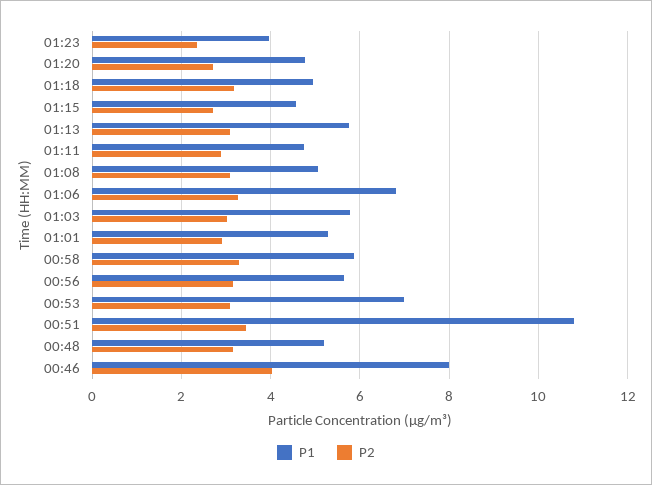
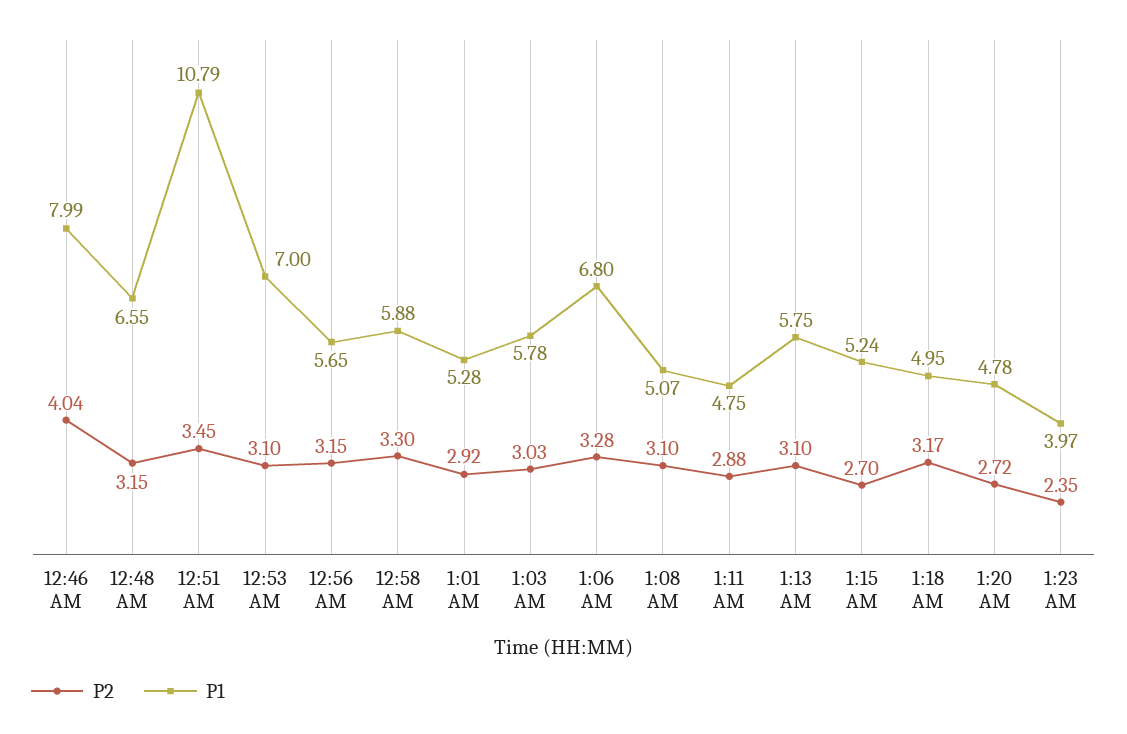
  {
    "P1": {
      "01:23": 3.97,
      "01:20": 4.78,
      "01:18": 4.95,
-     "01:15": 4.6,
+     "01:15": 5.24,
      "01:13": 5.75,
      "01:11": 4.75,
      "01:08": 5.07,
      "01:06": 6.8,
      "01:03": 5.78,
      "01:01": 5.28,
      "00:58": 5.88,
      "00:56": 5.65,
      "00:53": 7,
      "00:51": 10.79,
-     "00:48": 5.2,
+     "00:48": 6.55,
      "00:46": 7.99
    },
    "P2": {
      "01:23": 2.35,
      "01:20": 2.72,
      "01:18": 3.17,
      "01:15": 2.7,
      "01:13": 3.1,
      "01:11": 2.88,
      "01:08": 3.1,
      "01:06": 3.28,
      "01:03": 3.03,
      "01:01": 2.92,
      "00:58": 3.3,
      "00:56": 3.15,
      "00:53": 3.1,
      "00:51": 3.45,
      "00:48": 3.15,
      "00:46": 4.04
    }
  }

